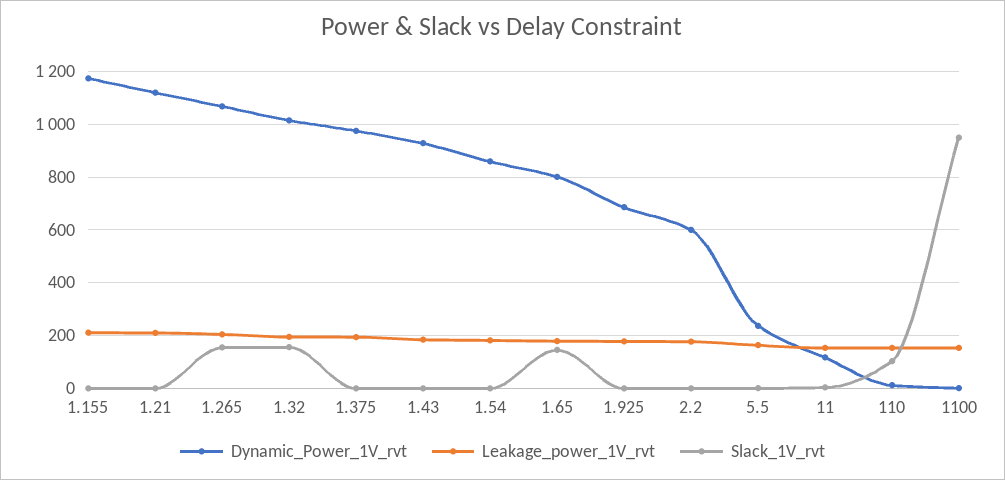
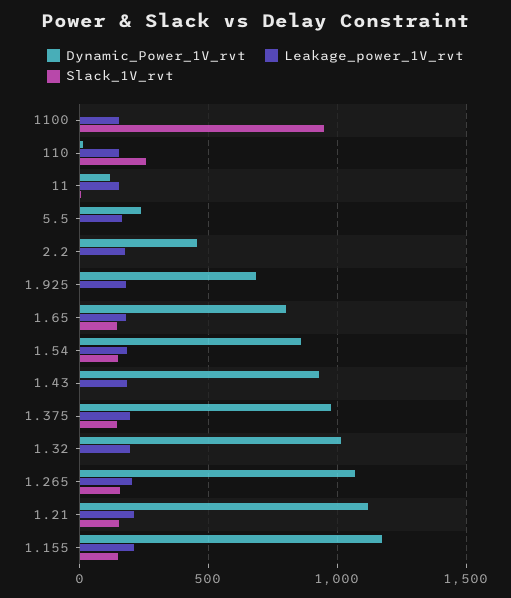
  {
    "Dynamic_Power_1V_rvt": {
      "1.155": 1175,
      "1.21": 1125,
      "1.265": 1075,
      "1.32": 1025,
      "1.375": 975,
      "1.43": 925,
      "1.54": 850,
      "1.65": 800,
      "1.925": 675,
-     "2.2": 600,
+     "2.2": 450,
      "5.5": 225,
      "11": 125,
      "110": 0,
      "1100": 0
    },
    "Leakage_power_1V_rvt": {
      "1.155": 200,
      "1.21": 200,
      "1.265": 200,
      "1.32": 200,
      "1.375": 200,
      "1.43": 175,
      "1.54": 175,
      "1.65": 175,
      "1.925": 175,
      "2.2": 175,
      "5.5": 175,
      "11": 150,
      "110": 150,
      "1100": 150
    },
    "Slack_1V_rvt": {
-     "1.155": 0,
+     "1.155": 150,
-     "1.21": 0,
+     "1.21": 150,
      "1.265": 150,
-     "1.32": 150,
+     "1.32": 0,
-     "1.375": 0,
+     "1.375": 150,
      "1.43": 0,
-     "1.54": 0,
+     "1.54": 150,
      "1.65": 150,
      "1.925": 0,
      "2.2": 0,
      "5.5": 0,
      "11": 0,
-     "110": 100,
+     "110": 250,
      "1100": 950
    }
  }

